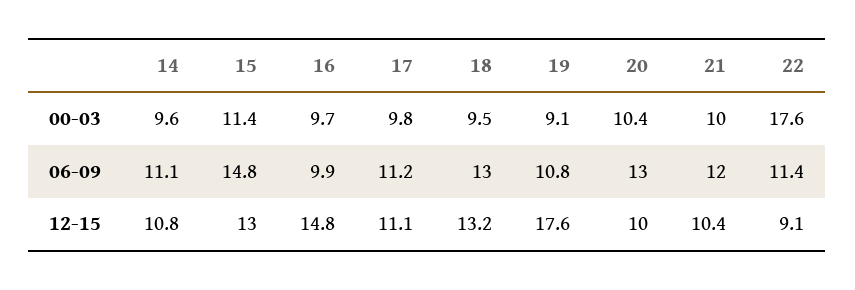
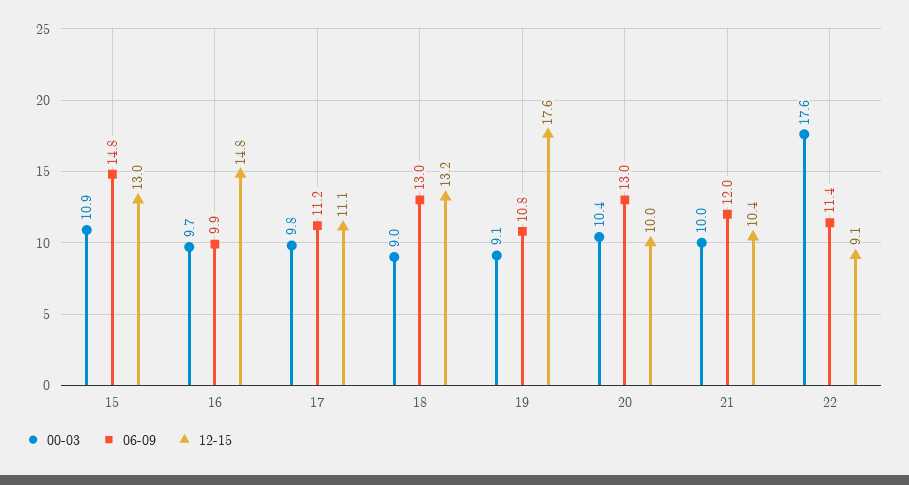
  {
    "00-03": {
-     "14": 9.6,
-     "15": 11.4,
+     "15": 10.9,
      "16": 9.7,
      "17": 9.8,
-     "18": 9.5,
+     "18": 9,
      "19": 9.1,
      "20": 10.4,
      "21": 10,
      "22": 17.6
    },
    "06-09": {
-     "14": 11.1,
      "15": 14.8,
      "16": 9.9,
      "17": 11.2,
      "18": 13,
      "19": 10.8,
      "20": 13,
      "21": 12,
      "22": 11.4
    },
    "12-15": {
-     "14": 10.8,
      "15": 13,
      "16": 14.8,
      "17": 11.1,
      "18": 13.2,
      "19": 17.6,
      "20": 10,
      "21": 10.4,
      "22": 9.1
    }
  }

